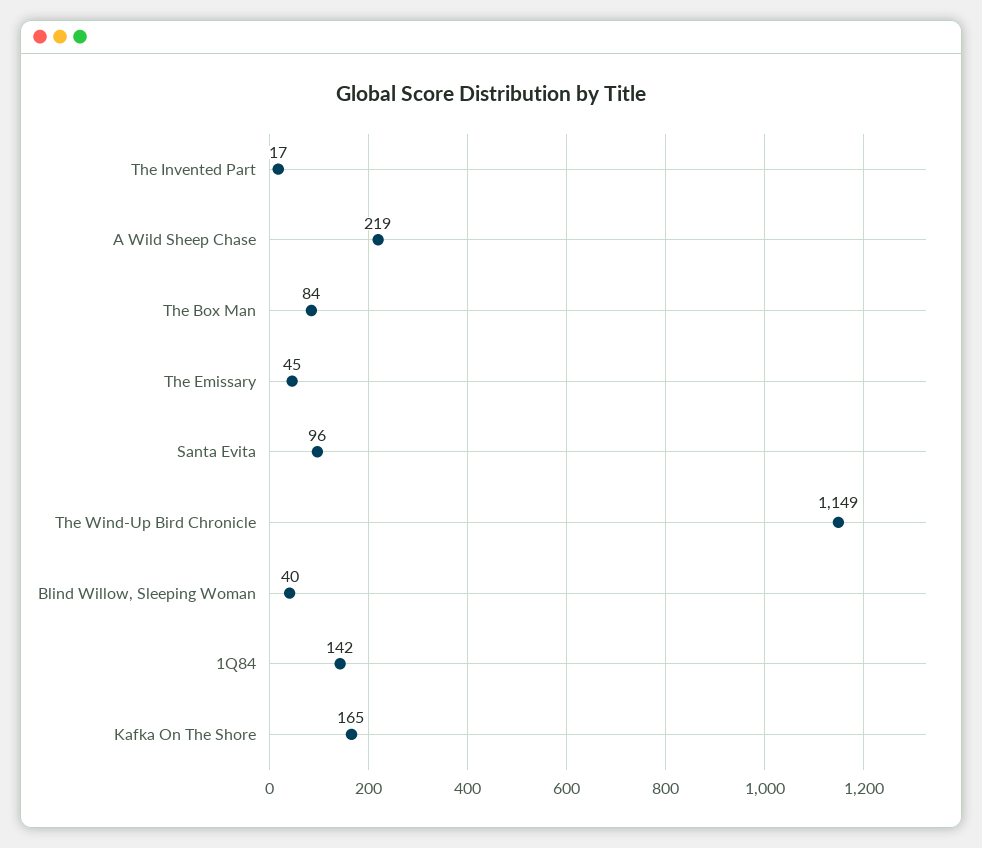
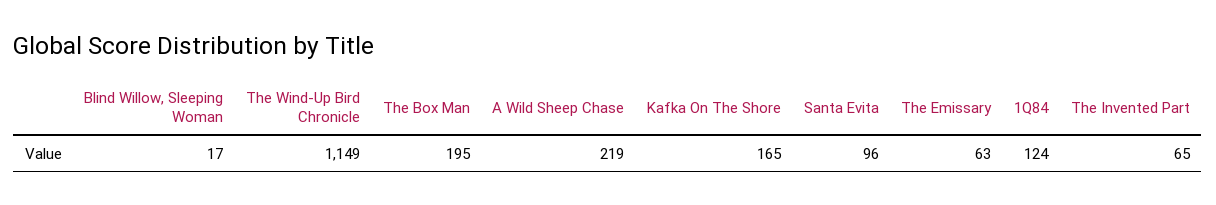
  {
-   "The Invented Part": 17,
+   "The Invented Part": 65,
    "A Wild Sheep Chase": 219,
-   "The Box Man": 84,
+   "The Box Man": 195,
-   "The Emissary": 45,
+   "The Emissary": 63,
    "Santa Evita": 96,
    "The Wind-Up Bird Chronicle": 1149,
-   "Blind Willow, Sleeping Woman": 40,
+   "Blind Willow, Sleeping Woman": 17,
-   "1Q84": 142,
+   "1Q84": 124,
    "Kafka On The Shore": 165
  }

